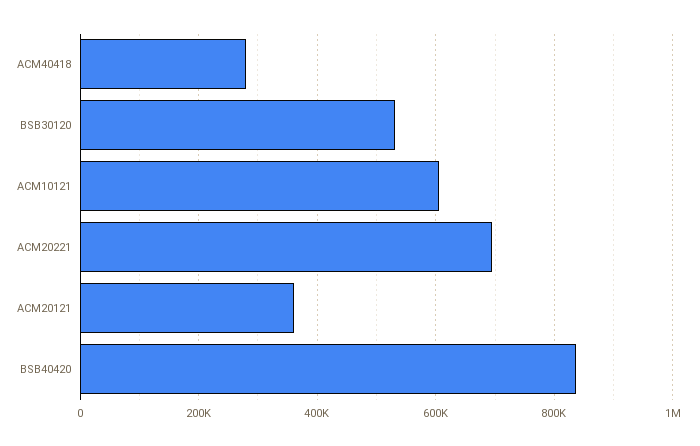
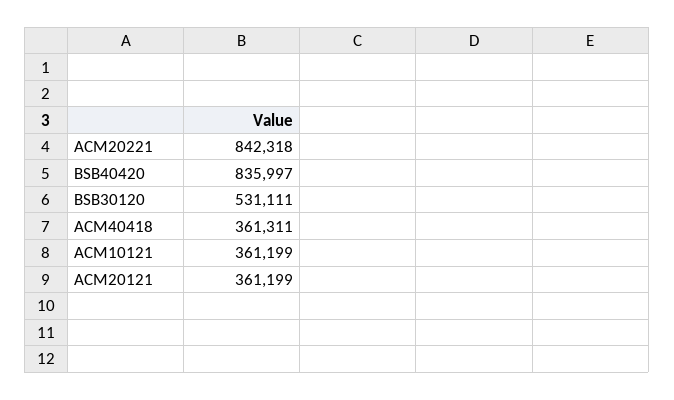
  {
-   "ACM40418": 280000,
+   "ACM40418": 361311,
    "BSB30120": 531111,
-   "ACM10121": 600000,
+   "ACM10121": 361199,
-   "ACM20221": 700000,
+   "ACM20221": 842318,
    "ACM20121": 361199,
    "BSB40420": 835997
  }

